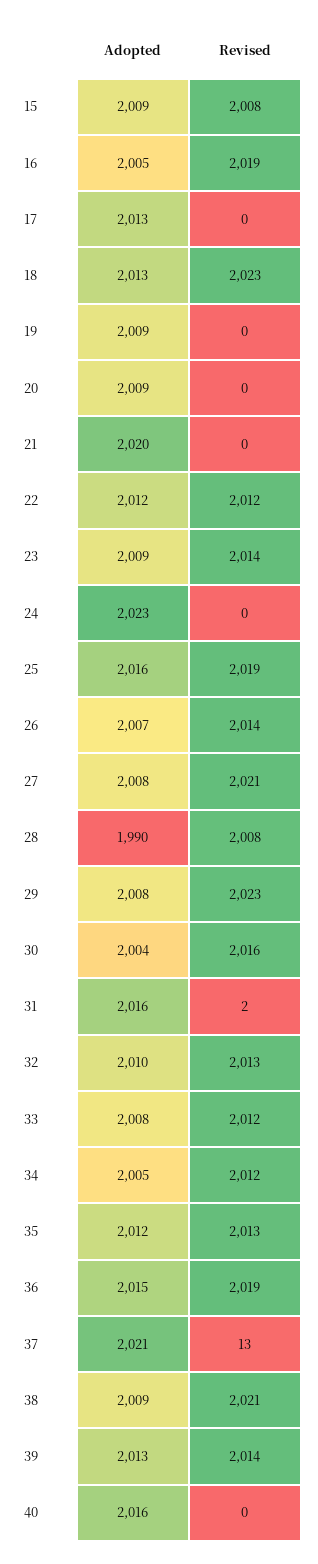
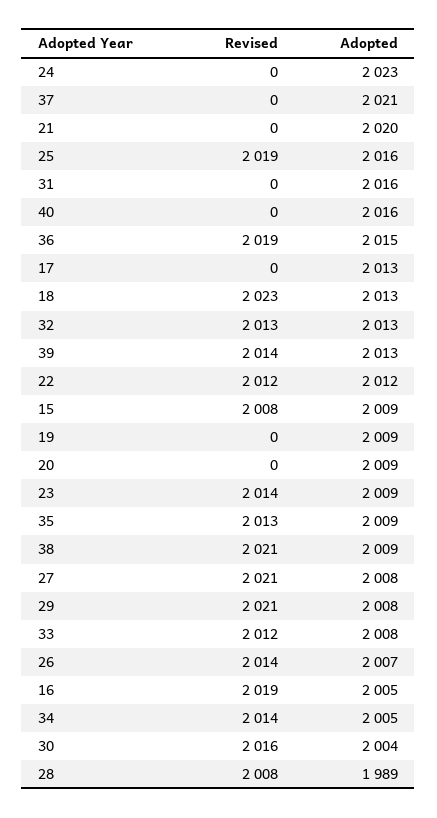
  {
    "Adopted": {
      "15": 2009,
      "16": 2005,
      "17": 2013,
      "18": 2013,
      "19": 2009,
      "20": 2009,
      "21": 2020,
      "22": 2012,
      "23": 2009,
      "24": 2023,
      "25": 2016,
      "26": 2007,
      "27": 2008,
-     "28": 1990,
+     "28": 1989,
      "29": 2008,
      "30": 2004,
      "31": 2016,
-     "32": 2010,
+     "32": 2013,
      "33": 2008,
      "34": 2005,
-     "35": 2012,
+     "35": 2009,
      "36": 2015,
      "37": 2021,
      "38": 2009,
      "39": 2013,
      "40": 2016
    },
    "Revised": {
      "15": 2008,
      "16": 2019,
      "17": 0,
      "18": 2023,
      "19": 0,
      "20": 0,
      "21": 0,
      "22": 2012,
      "23": 2014,
      "24": 0,
      "25": 2019,
      "26": 2014,
      "27": 2021,
      "28": 2008,
-     "29": 2023,
+     "29": 2021,
      "30": 2016,
-     "31": 2,
+     "31": 0,
      "32": 2013,
      "33": 2012,
-     "34": 2012,
+     "34": 2014,
      "35": 2013,
      "36": 2019,
-     "37": 13,
+     "37": 0,
      "38": 2021,
      "39": 2014,
      "40": 0
    }
  }

